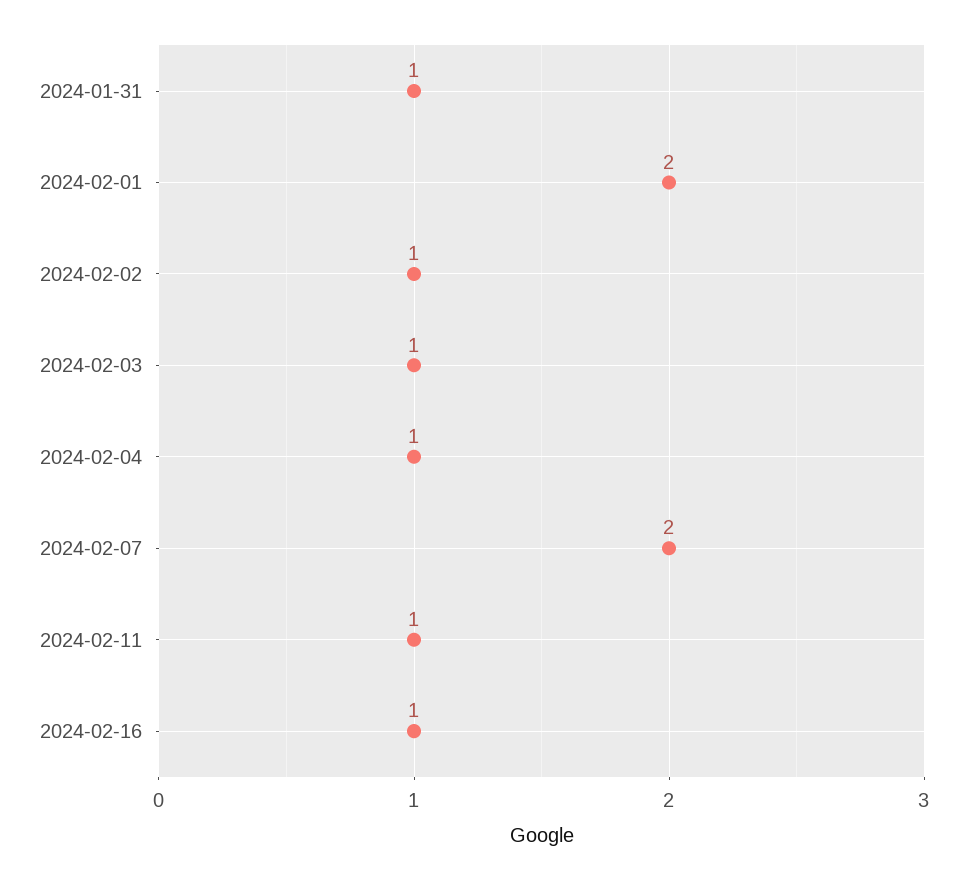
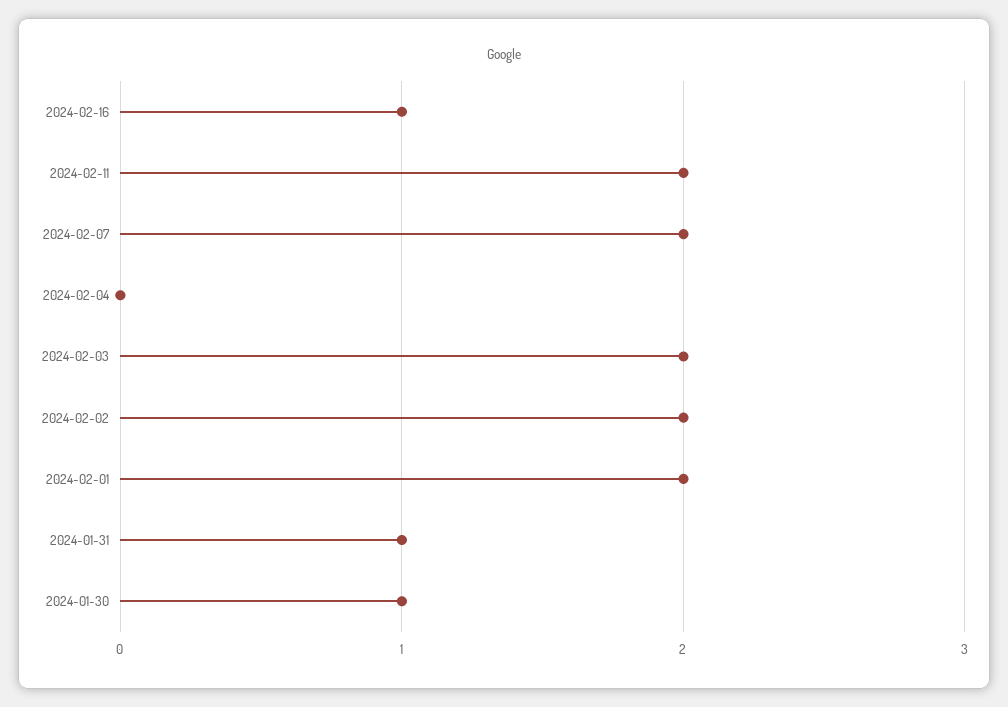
  {
    "2024-01-31": 1,
    "2024-02-01": 2,
-   "2024-02-02": 1,
+   "2024-02-02": 2,
-   "2024-02-03": 1,
+   "2024-02-03": 2,
-   "2024-02-04": 1,
+   "2024-02-04": 0,
    "2024-02-07": 2,
-   "2024-02-11": 1,
+   "2024-02-11": 2,
-   "2024-02-16": 1
+   "2024-02-16": 1,
+   "2024-01-30": 1
  }

